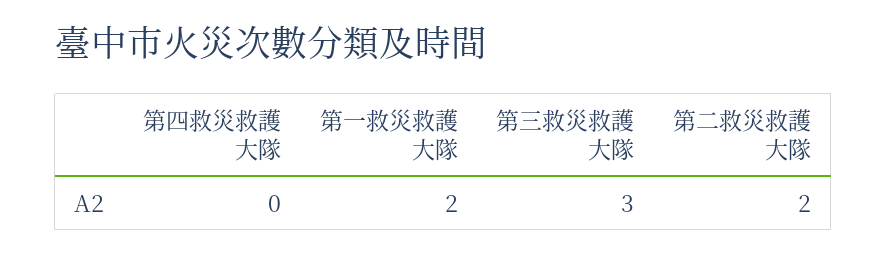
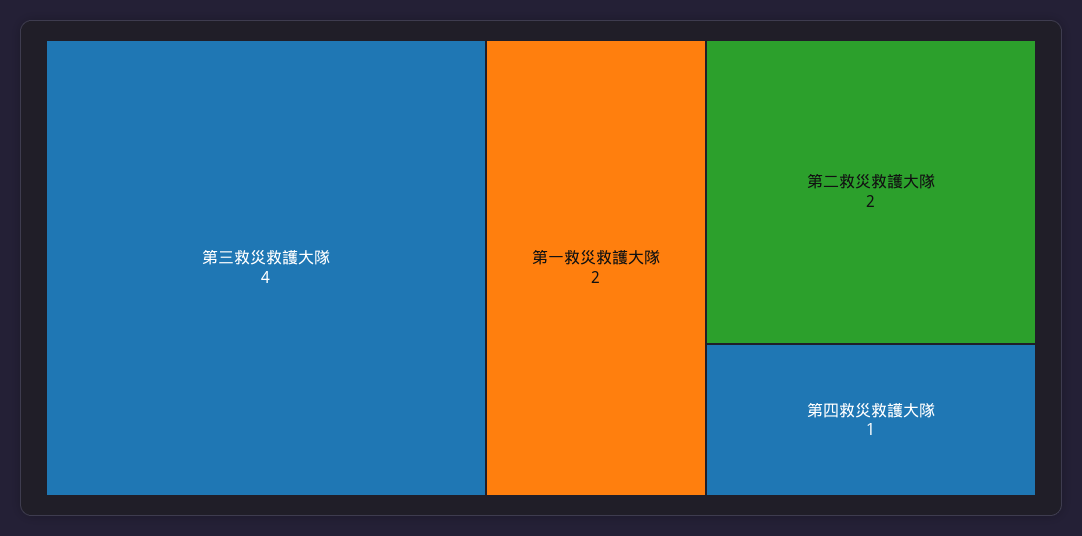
  {
-   "第四救災救護大隊": 0,
+   "第四救災救護大隊": 1,
    "第一救災救護大隊": 2,
-   "第三救災救護大隊": 3,
+   "第三救災救護大隊": 4,
    "第二救災救護大隊": 2
  }

